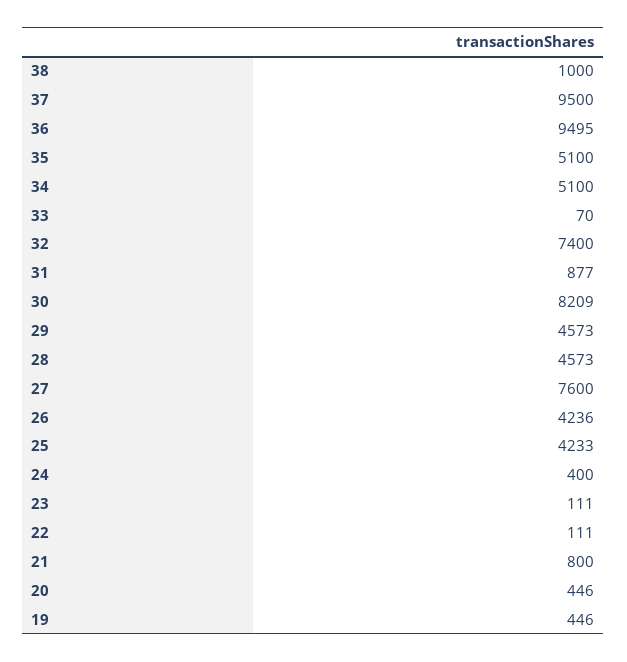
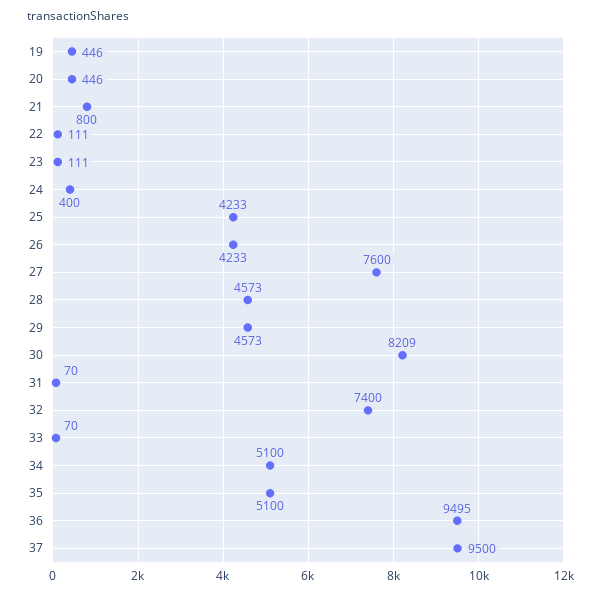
  {
-   "38": 1000,
    "37": 9500,
    "36": 9495,
    "35": 5100,
    "34": 5100,
    "33": 70,
    "32": 7400,
-   "31": 877,
+   "31": 70,
    "30": 8209,
    "29": 4573,
    "28": 4573,
    "27": 7600,
-   "26": 4236,
+   "26": 4233,
    "25": 4233,
    "24": 400,
    "23": 111,
    "22": 111,
    "21": 800,
    "20": 446,
    "19": 446
  }

